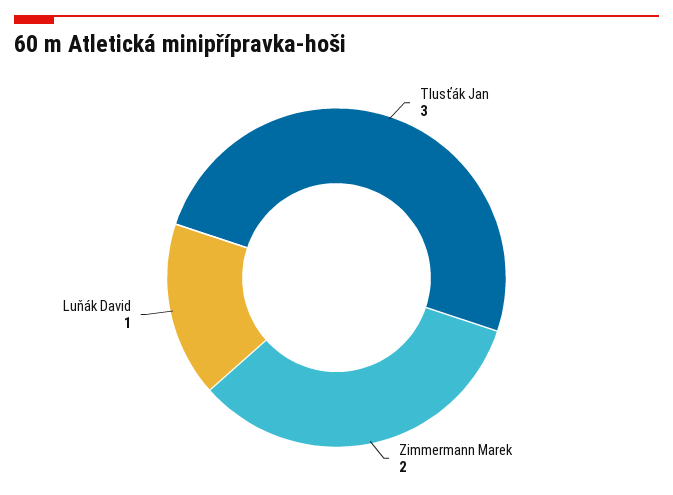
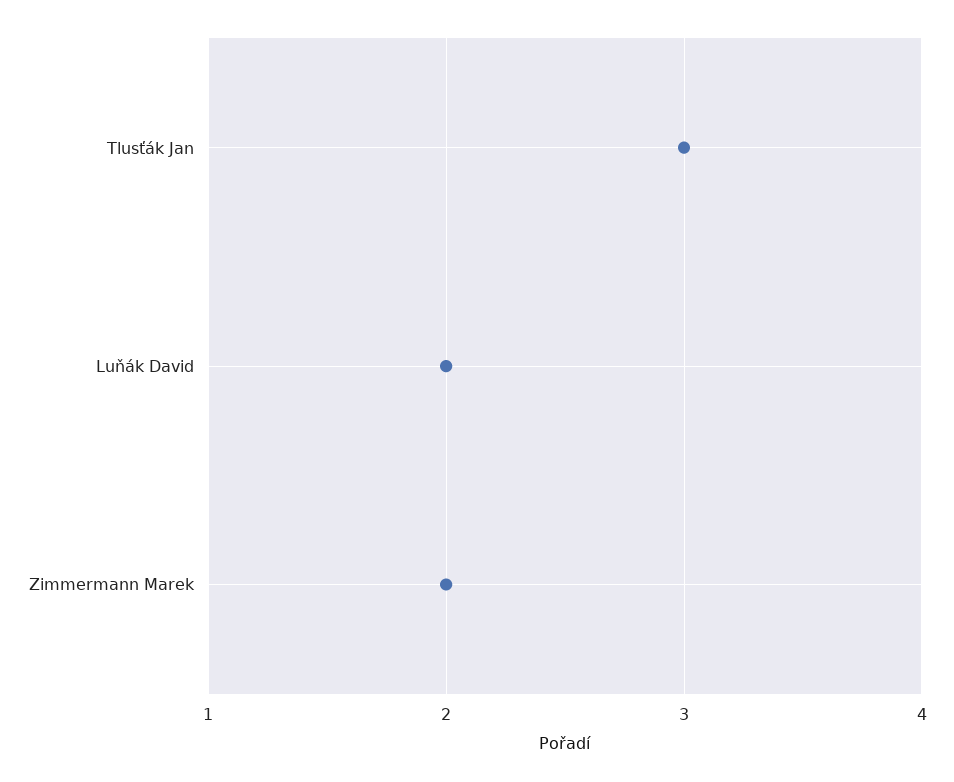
  {
    "Tlusťák Jan": 3,
    "Zimmermann Marek": 2,
-   "Luňák David": 1
+   "Luňák David": 2
  }

